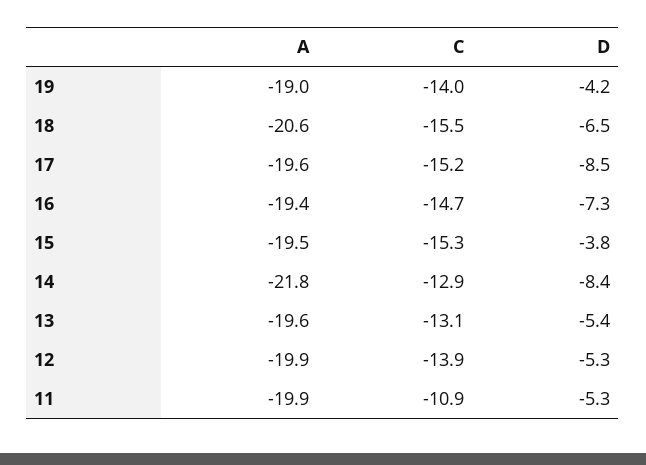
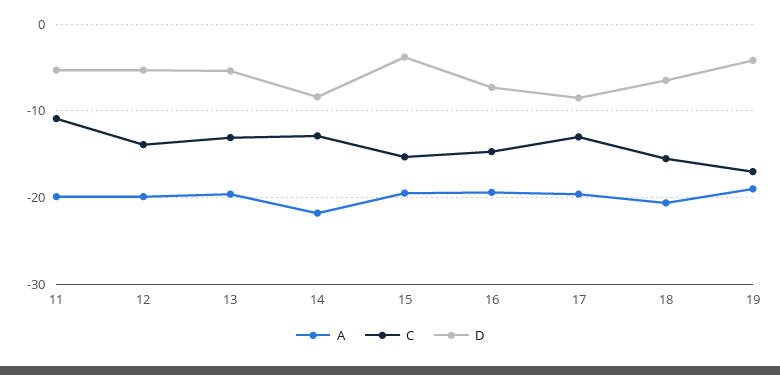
  {
    "A": {
      "19": -19,
      "18": -20.6,
      "17": -19.6,
      "16": -19.4,
      "15": -19.5,
      "14": -21.8,
      "13": -19.6,
      "12": -19.9,
      "11": -19.9
    },
    "C": {
-     "19": -14,
+     "19": -17,
      "18": -15.5,
-     "17": -15.2,
+     "17": -13,
      "16": -14.7,
      "15": -15.3,
      "14": -12.9,
      "13": -13.1,
      "12": -13.9,
      "11": -10.9
    },
    "D": {
      "19": -4.2,
      "18": -6.5,
      "17": -8.5,
      "16": -7.3,
      "15": -3.8,
      "14": -8.4,
      "13": -5.4,
      "12": -5.3,
      "11": -5.3
    }
  }

